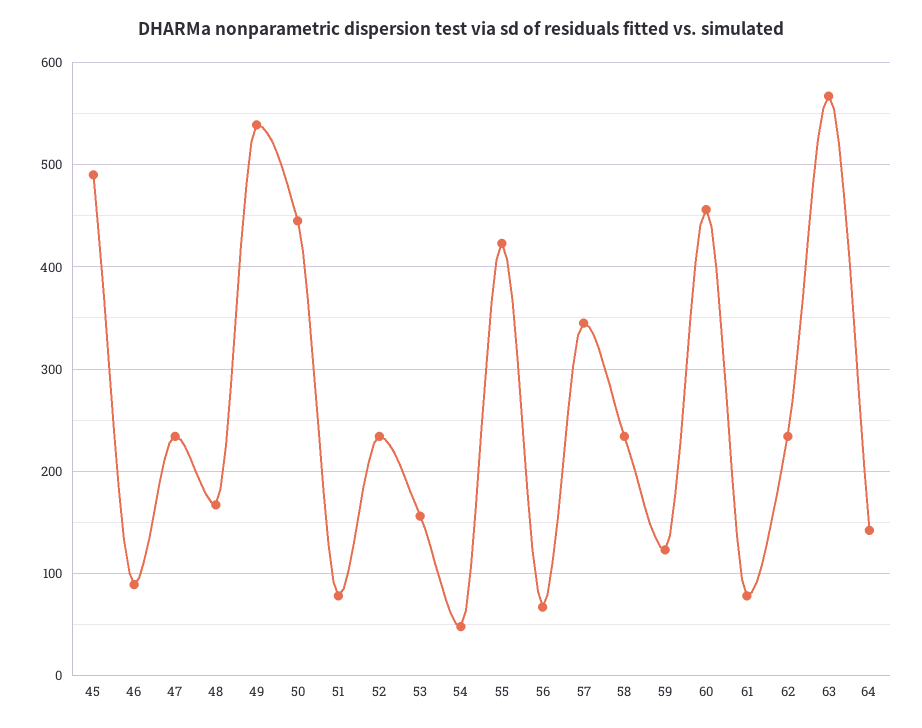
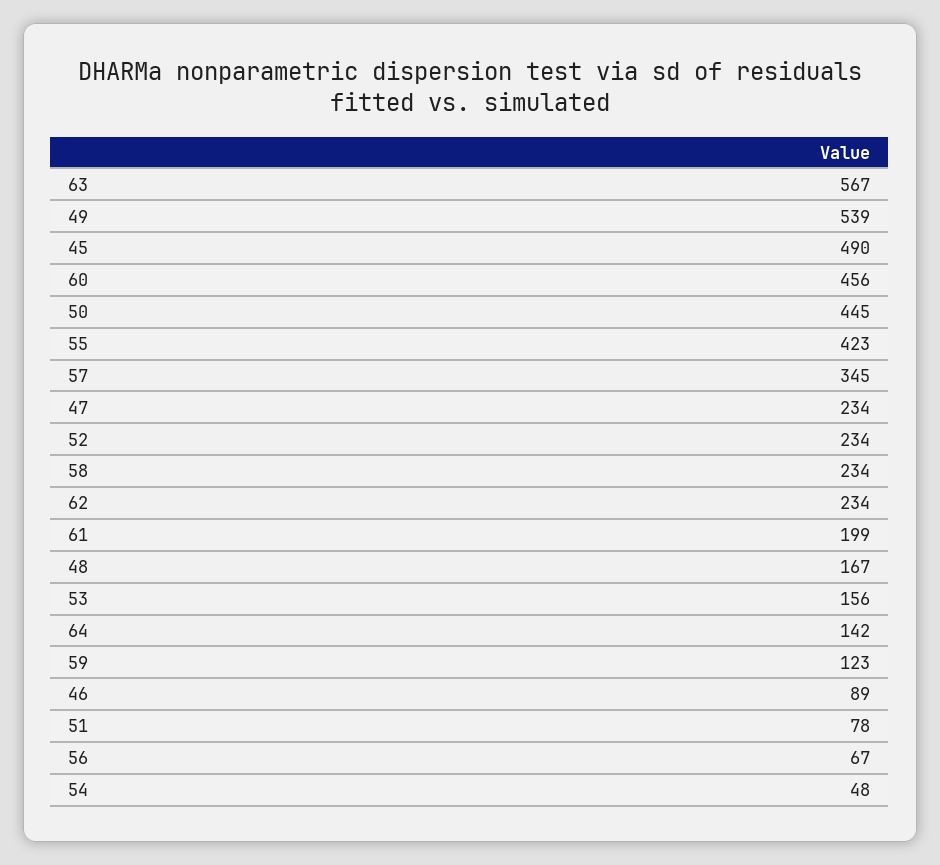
  {
    "45": 490,
    "46": 89,
    "47": 234,
    "48": 167,
    "49": 539,
    "50": 445,
    "51": 78,
    "52": 234,
    "53": 156,
    "54": 48,
    "55": 423,
    "56": 67,
    "57": 345,
    "58": 234,
    "59": 123,
    "60": 456,
-   "61": 80,
+   "61": 199,
    "62": 234,
    "63": 567,
    "64": 142
  }

